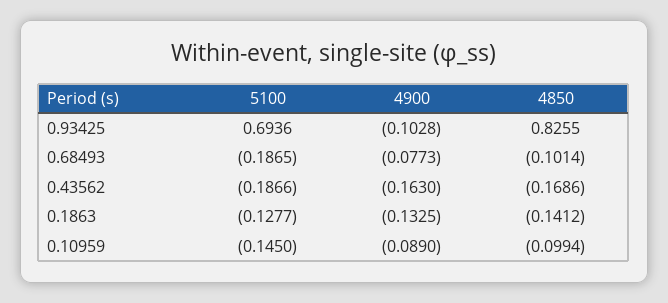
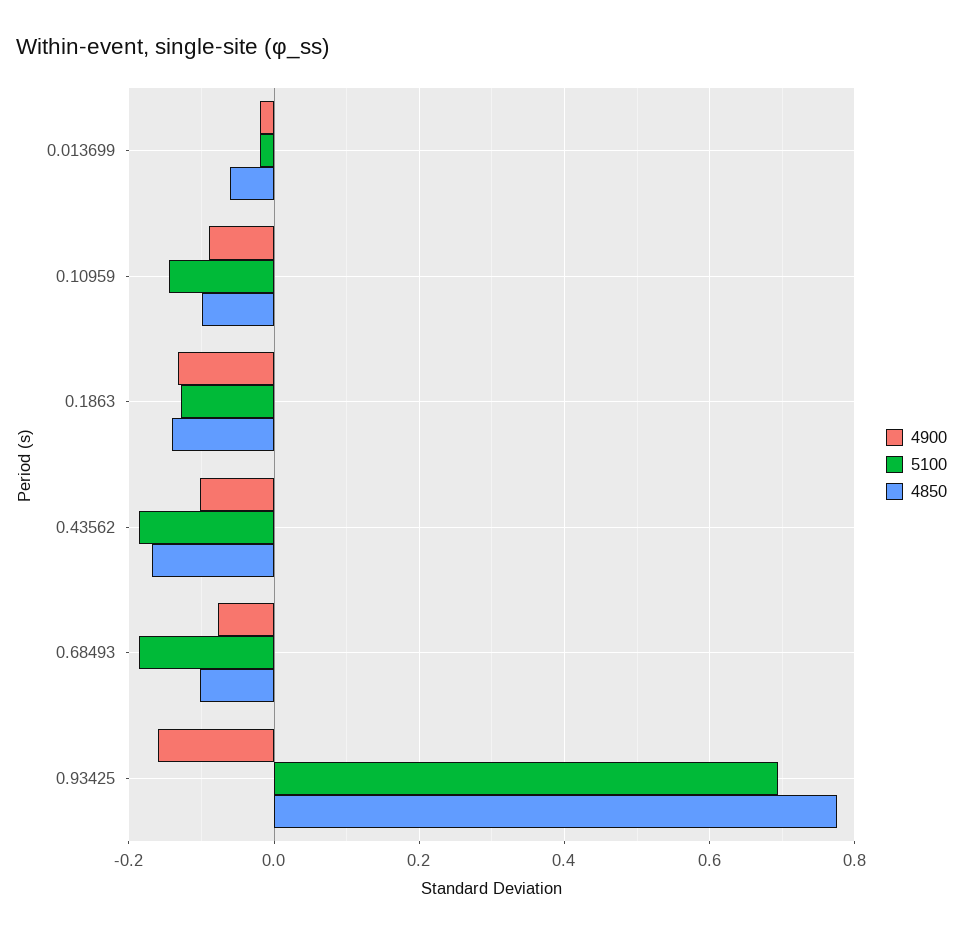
  {
    "5100": {
      "0.93425": 0.6936,
      "0.68493": -0.1865,
      "0.43562": -0.1866,
      "0.1863": -0.1277,
-     "0.10959": -0.145
+     "0.10959": -0.145,
+     "0.013699": -0.02
    },
    "4900": {
-     "0.93425": -0.1028,
+     "0.93425": -0.16,
      "0.68493": -0.0773,
-     "0.43562": -0.163,
+     "0.43562": -0.1,
      "0.1863": -0.1325,
-     "0.10959": -0.089
+     "0.10959": -0.089,
+     "0.013699": -0.02
    },
    "4850": {
-     "0.93425": 0.8255,
+     "0.93425": 0.78,
      "0.68493": -0.1014,
      "0.43562": -0.1686,
      "0.1863": -0.1412,
-     "0.10959": -0.0994
+     "0.10959": -0.0994,
+     "0.013699": -0.06
    }
  }

